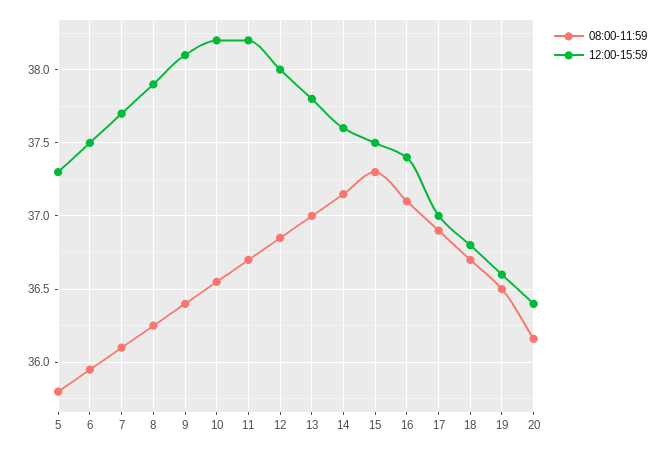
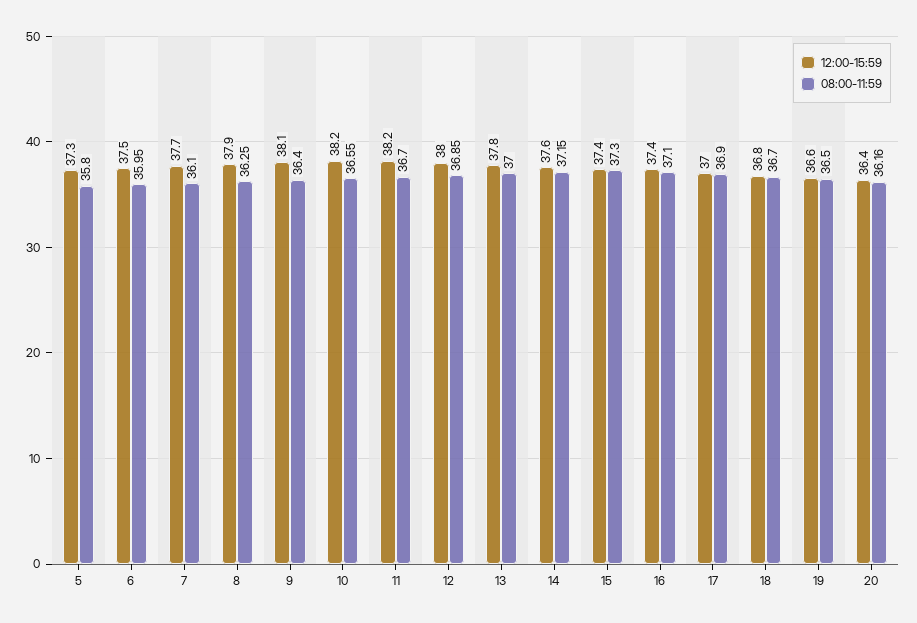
  {
    "08:00-11:59": {
      "5": 35.8,
      "6": 35.95,
      "7": 36.1,
      "8": 36.25,
      "9": 36.4,
      "10": 36.55,
      "11": 36.7,
      "12": 36.85,
      "13": 37,
      "14": 37.15,
      "15": 37.3,
      "16": 37.1,
      "17": 36.9,
      "18": 36.7,
      "19": 36.5,
      "20": 36.16
    },
    "12:00-15:59": {
      "5": 37.3,
      "6": 37.5,
      "7": 37.7,
      "8": 37.9,
      "9": 38.1,
      "10": 38.2,
      "11": 38.2,
      "12": 38,
      "13": 37.8,
      "14": 37.6,
-     "15": 37.5,
+     "15": 37.4,
      "16": 37.4,
      "17": 37,
      "18": 36.8,
      "19": 36.6,
      "20": 36.4
    }
  }

